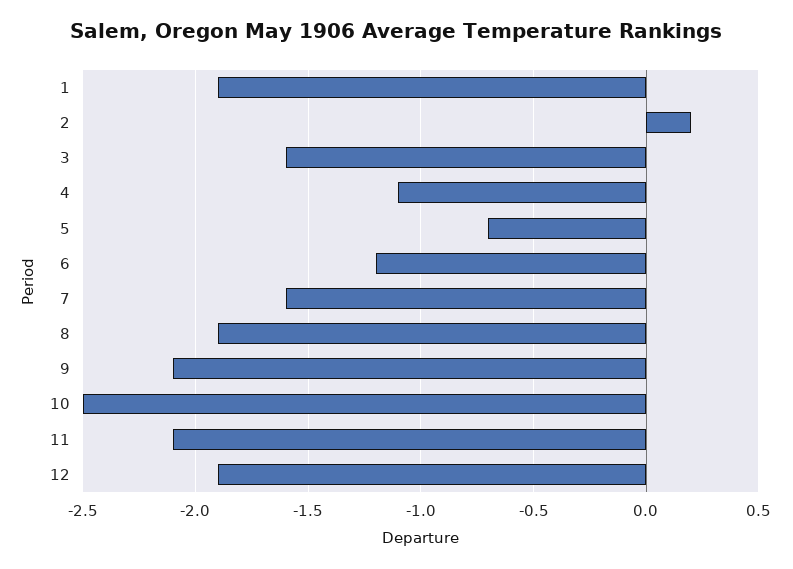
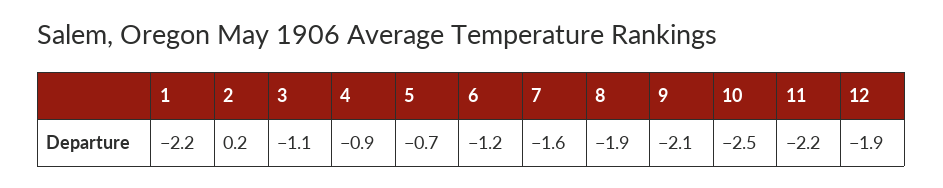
  {
-   "1": -1.9,
+   "1": -2.2,
    "2": 0.2,
-   "3": -1.6,
+   "3": -1.1,
-   "4": -1.1,
+   "4": -0.9,
    "5": -0.7,
    "6": -1.2,
    "7": -1.6,
    "8": -1.9,
    "9": -2.1,
    "10": -2.5,
-   "11": -2.1,
+   "11": -2.2,
    "12": -1.9
  }

